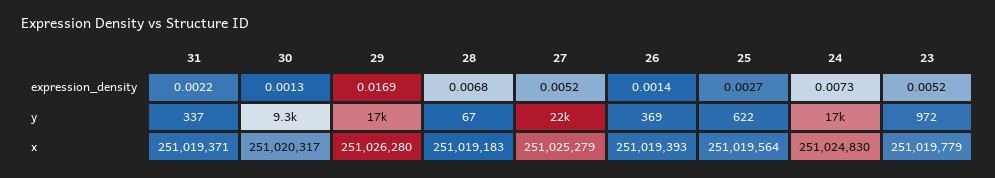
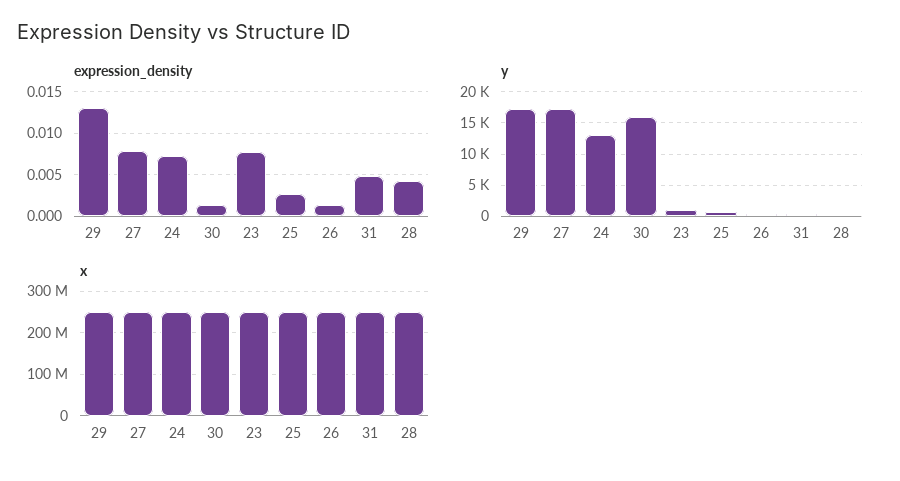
  {
    "expression_density": {
-     "31": 0.0022,
+     "31": 0.005,
      "30": 0.0013,
-     "29": 0.0169,
+     "29": 0.013,
-     "28": 0.0068,
+     "28": 0.004,
-     "27": 0.0052,
+     "27": 0.008,
      "26": 0.0014,
      "25": 0.0027,
      "24": 0.0073,
-     "23": 0.0052
+     "23": 0.008
    },
    "y": {
      "31": 337,
-     "30": 9300,
+     "30": 16000,
      "29": 17000,
      "28": 67,
-     "27": 22000,
+     "27": 17000,
      "26": 369,
      "25": 622,
-     "24": 17000,
+     "24": 13000,
      "23": 972
    },
    "x": {
      "31": 251019371,
      "30": 251020317,
      "29": 251026280,
      "28": 251019183,
      "27": 251025279,
      "26": 251019393,
      "25": 251019564,
      "24": 251024830,
      "23": 251019779
    }
  }

